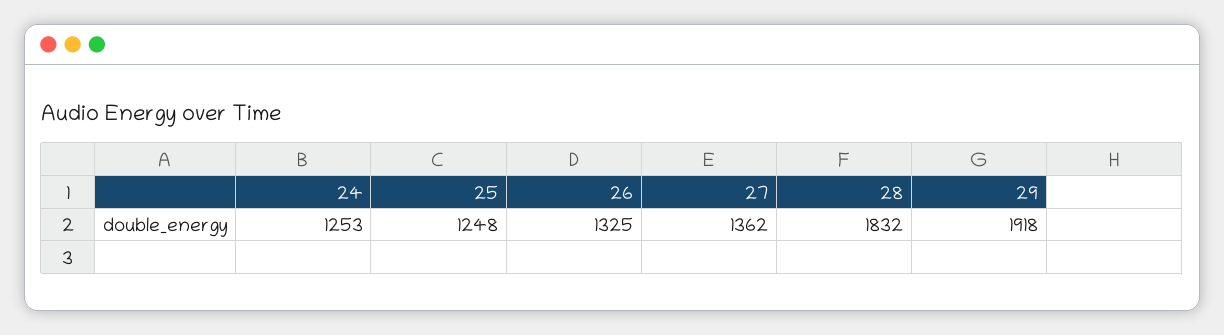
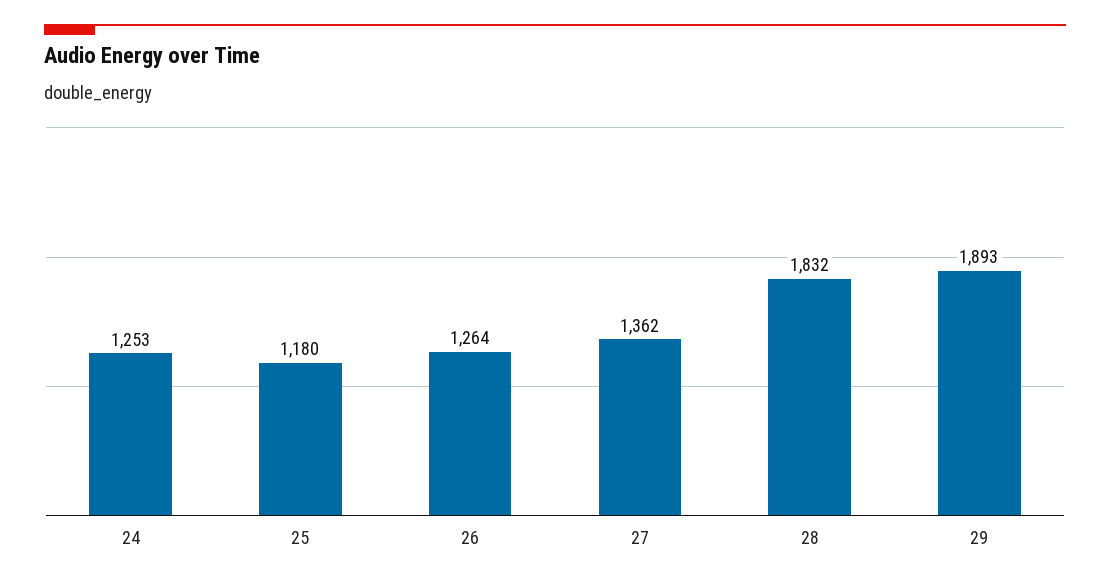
  {
    "24": 1253,
-   "25": 1248,
+   "25": 1180,
-   "26": 1325,
+   "26": 1264,
    "27": 1362,
    "28": 1832,
-   "29": 1918
+   "29": 1893
  }

